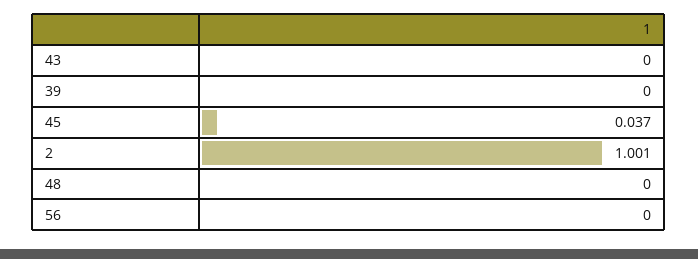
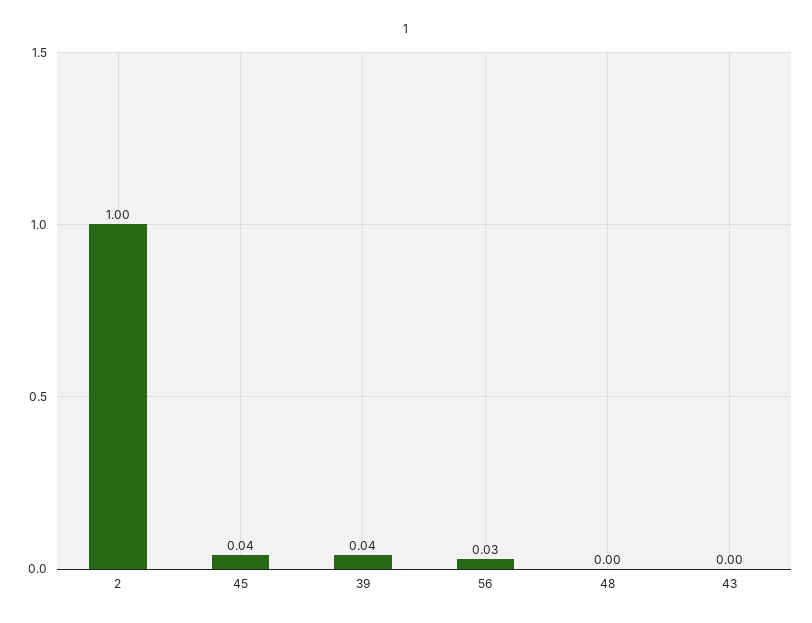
  {
    "43": 0,
-   "39": 0,
+   "39": 0.04,
    "45": 0.037,
    "2": 1.001,
    "48": 0,
-   "56": 0
+   "56": 0.03
  }

